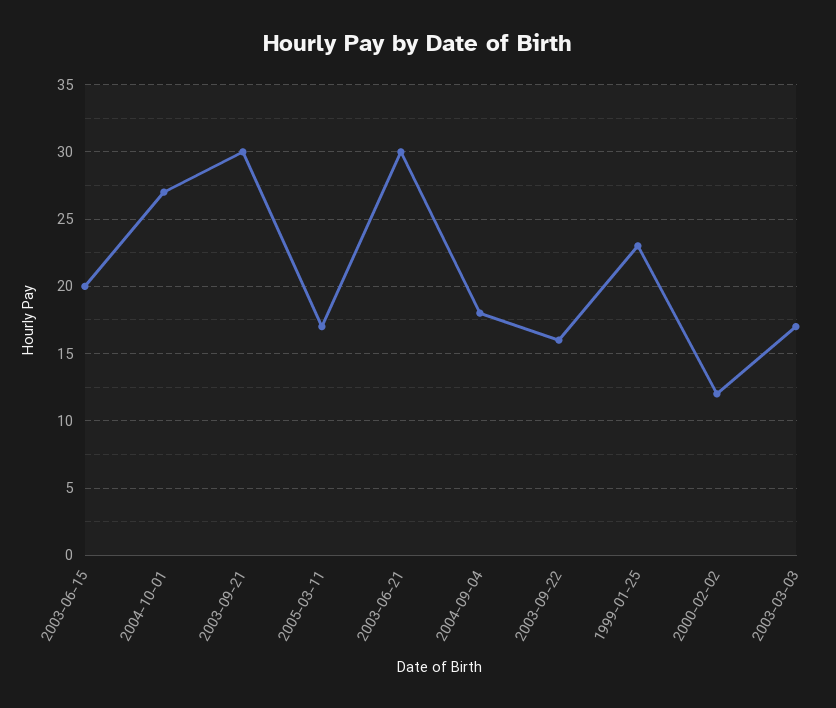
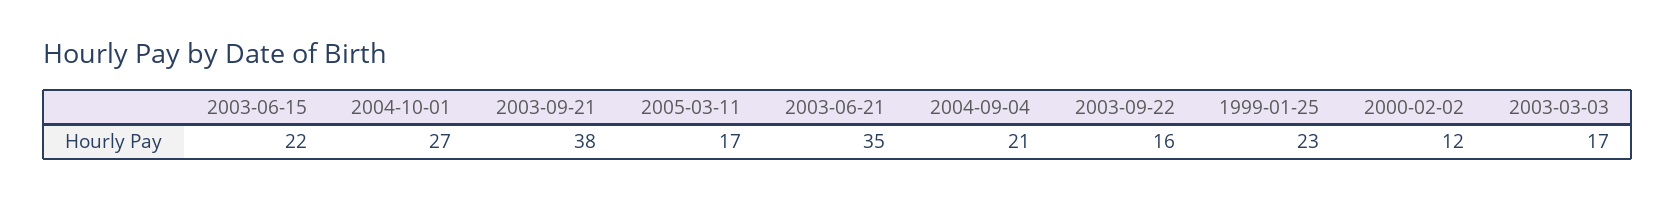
  {
-   "2003-06-15": 20,
+   "2003-06-15": 22,
    "2004-10-01": 27,
-   "2003-09-21": 30,
+   "2003-09-21": 38,
    "2005-03-11": 17,
-   "2003-06-21": 30,
+   "2003-06-21": 35,
-   "2004-09-04": 18,
+   "2004-09-04": 21,
    "2003-09-22": 16,
    "1999-01-25": 23,
    "2000-02-02": 12,
    "2003-03-03": 17
  }

